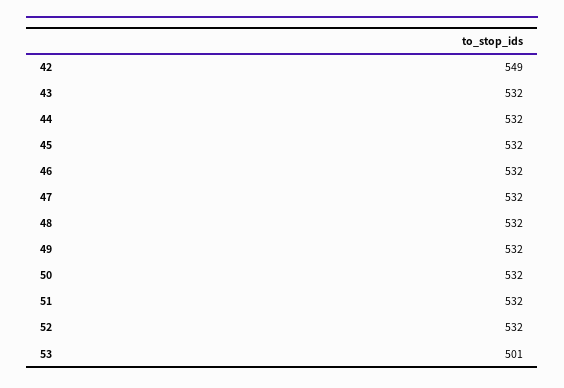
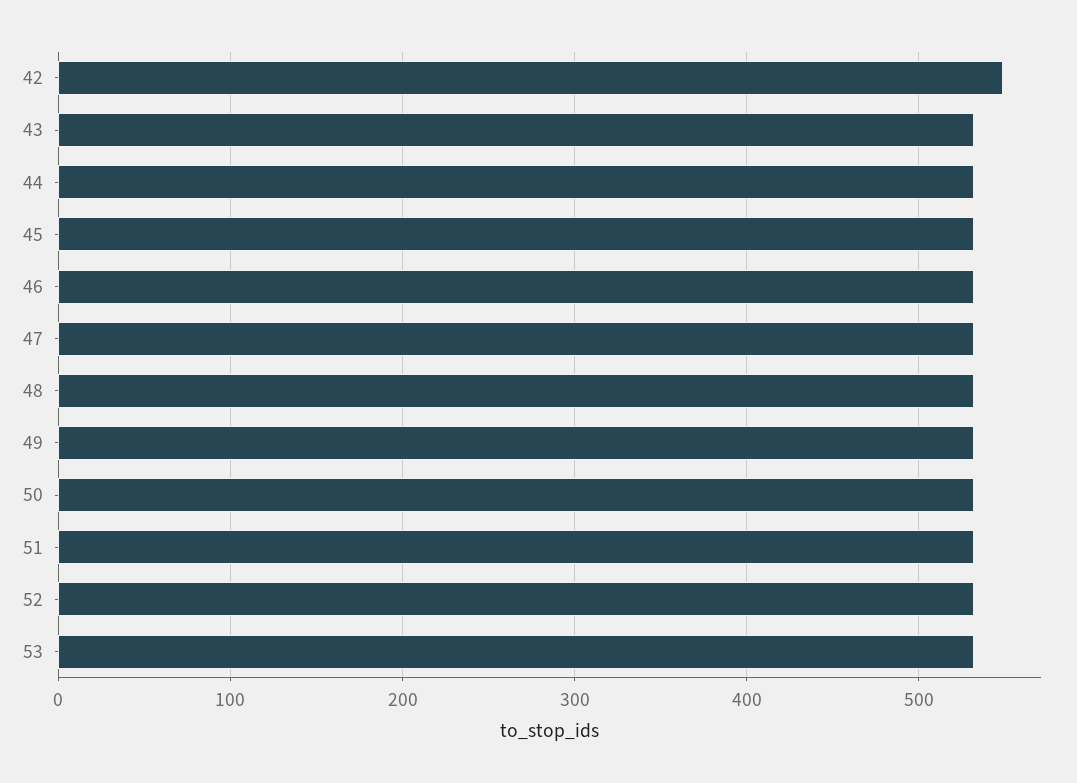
  {
    "42": 549,
    "43": 532,
    "44": 532,
    "45": 532,
    "46": 532,
    "47": 532,
    "48": 532,
    "49": 532,
    "50": 532,
    "51": 532,
    "52": 532,
-   "53": 501
+   "53": 530
  }

